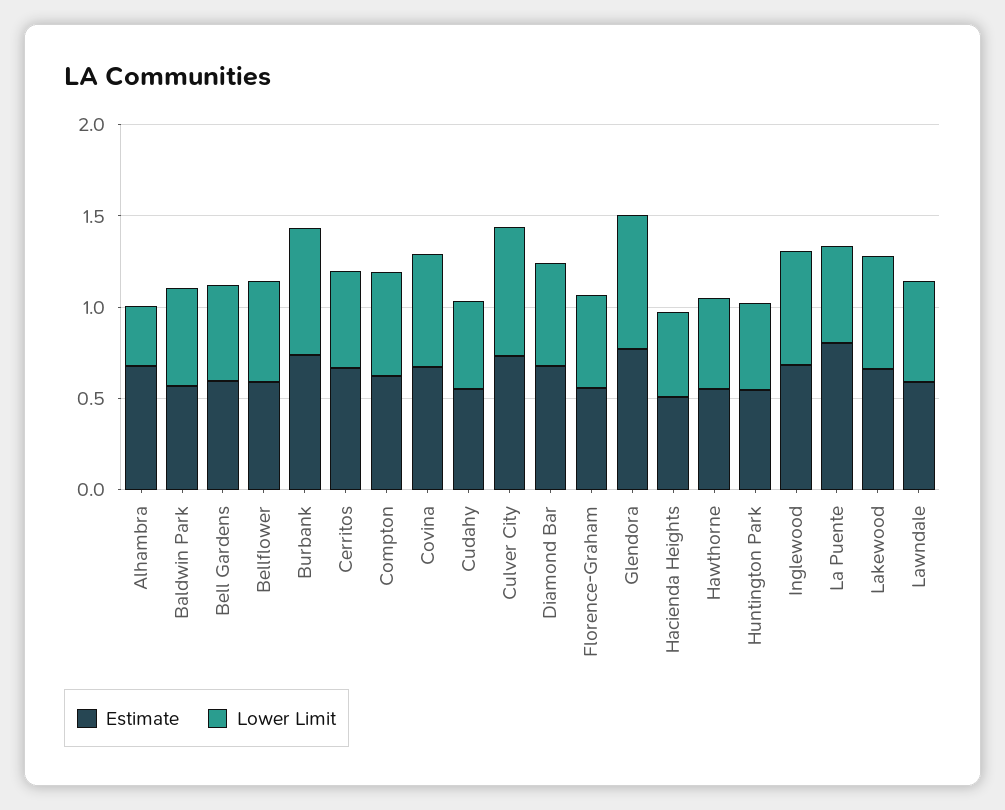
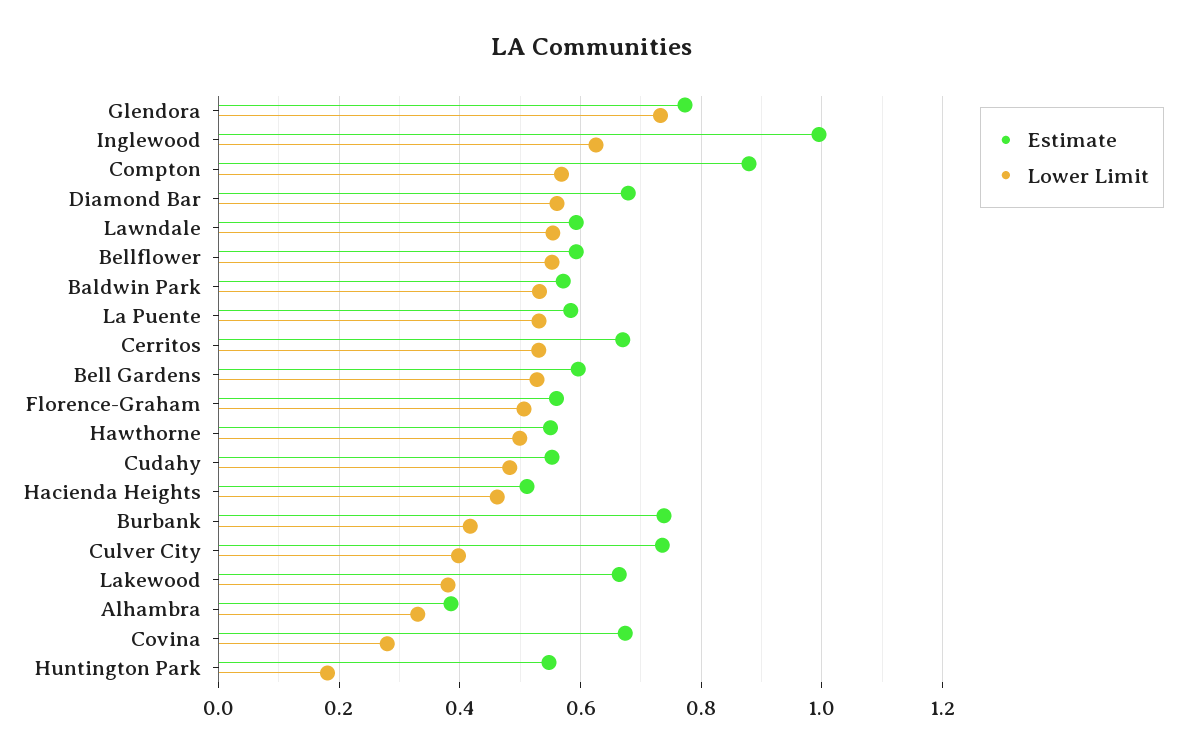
  {
    "Estimate": {
-     "Alhambra": 0.7,
+     "Alhambra": 0.38,
      "Baldwin Park": 0.58,
      "Bell Gardens": 0.6,
      "Bellflower": 0.6,
      "Burbank": 0.74,
      "Cerritos": 0.68,
-     "Compton": 0.6,
+     "Compton": 0.88,
      "Covina": 0.68,
      "Cudahy": 0.56,
      "Culver City": 0.74,
      "Diamond Bar": 0.68,
      "Florence-Graham": 0.56,
      "Glendora": 0.78,
      "Hacienda Heights": 0.52,
      "Hawthorne": 0.54,
      "Huntington Park": 0.54,
-     "Inglewood": 0.7,
+     "Inglewood": 1,
-     "La Puente": 0.8,
+     "La Puente": 0.58,
      "Lakewood": 0.66,
      "Lawndale": 0.6
    },
    "Lower Limit": {
      "Alhambra": 0.32,
      "Baldwin Park": 0.54,
      "Bell Gardens": 0.52,
      "Bellflower": 0.56,
-     "Burbank": 0.7,
+     "Burbank": 0.42,
      "Cerritos": 0.54,
      "Compton": 0.56,
-     "Covina": 0.6,
+     "Covina": 0.28,
      "Cudahy": 0.48,
-     "Culver City": 0.7,
+     "Culver City": 0.4,
      "Diamond Bar": 0.56,
      "Florence-Graham": 0.5,
      "Glendora": 0.74,
      "Hacienda Heights": 0.46,
      "Hawthorne": 0.5,
-     "Huntington Park": 0.5,
+     "Huntington Park": 0.18,
      "Inglewood": 0.62,
      "La Puente": 0.54,
-     "Lakewood": 0.6,
+     "Lakewood": 0.38,
      "Lawndale": 0.56
    }
  }

